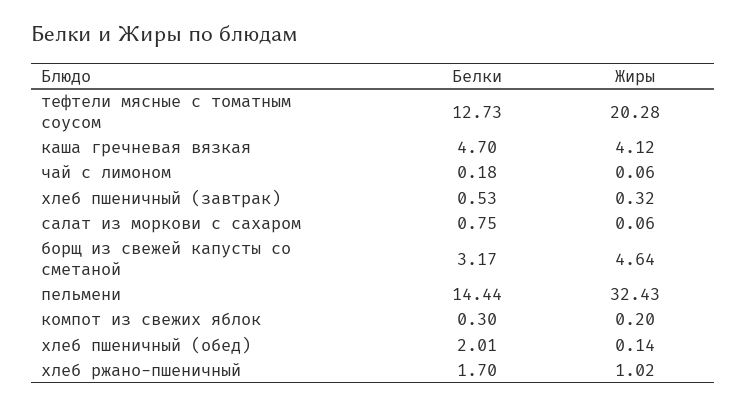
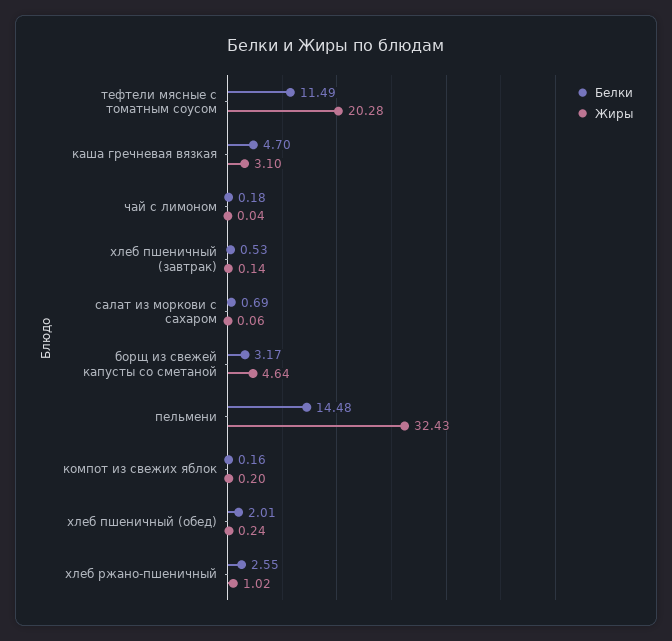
  {
    "Белки": {
-     "тефтели мясные с томатным соусом": 12.73,
+     "тефтели мясные с томатным соусом": 11.49,
      "каша гречневая вязкая": 4.7,
      "чай с лимоном": 0.18,
      "хлеб пшеничный (завтрак)": 0.53,
-     "салат из моркови с сахаром": 0.75,
+     "салат из моркови с сахаром": 0.69,
      "борщ из свежей капусты со сметаной": 3.17,
-     "пельмени": 14.44,
+     "пельмени": 14.48,
-     "компот из свежих яблок": 0.3,
+     "компот из свежих яблок": 0.16,
      "хлеб пшеничный (обед)": 2.01,
-     "хлеб ржано-пшеничный": 1.7
+     "хлеб ржано-пшеничный": 2.55
    },
    "Жиры": {
      "тефтели мясные с томатным соусом": 20.28,
-     "каша гречневая вязкая": 4.12,
+     "каша гречневая вязкая": 3.1,
-     "чай с лимоном": 0.06,
+     "чай с лимоном": 0.04,
-     "хлеб пшеничный (завтрак)": 0.32,
+     "хлеб пшеничный (завтрак)": 0.14,
      "салат из моркови с сахаром": 0.06,
      "борщ из свежей капусты со сметаной": 4.64,
      "пельмени": 32.43,
      "компот из свежих яблок": 0.2,
-     "хлеб пшеничный (обед)": 0.14,
+     "хлеб пшеничный (обед)": 0.24,
      "хлеб ржано-пшеничный": 1.02
    }
  }

